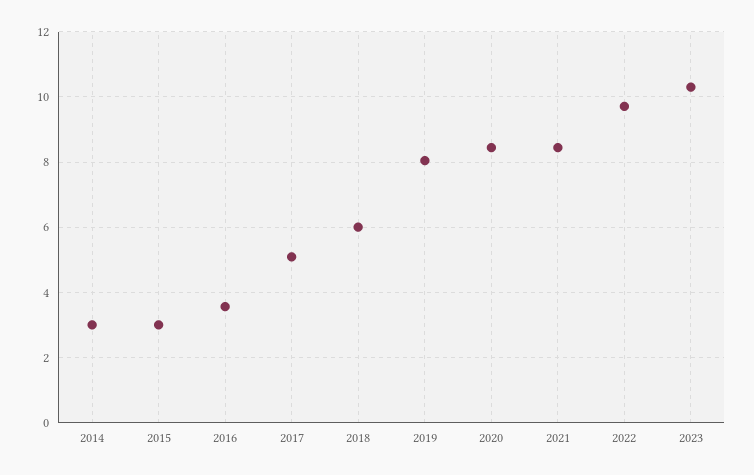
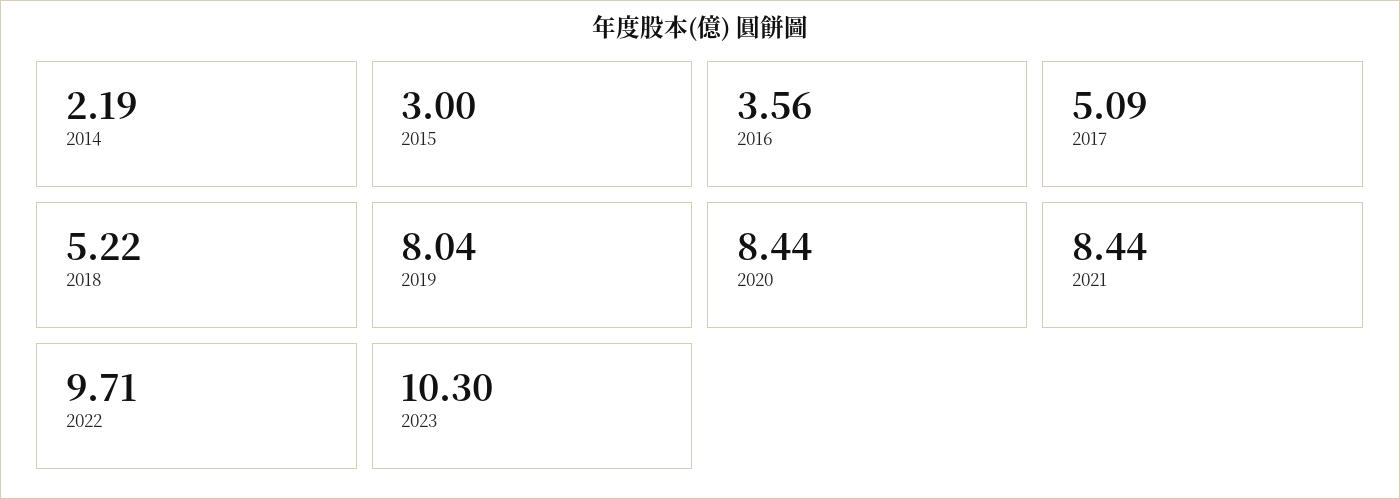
  {
-   "2014": 3,
+   "2014": 2.19,
    "2015": 3,
    "2016": 3.56,
    "2017": 5.09,
-   "2018": 6,
+   "2018": 5.22,
    "2019": 8.04,
    "2020": 8.44,
    "2021": 8.44,
    "2022": 9.71,
    "2023": 10.3
  }

